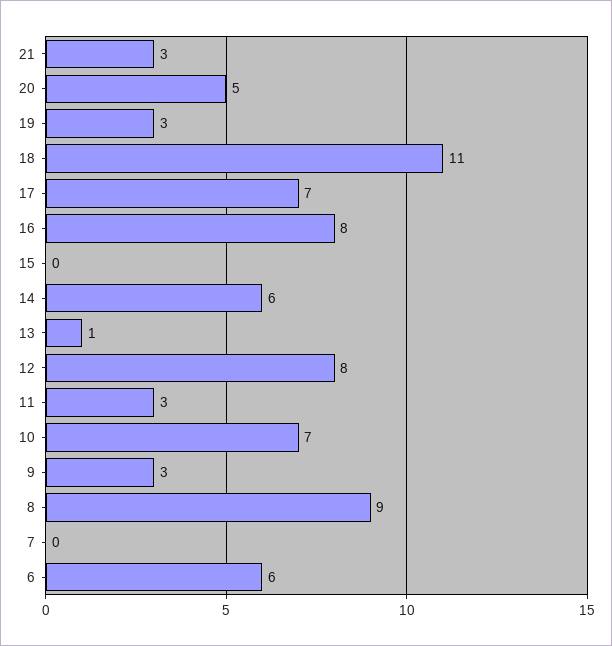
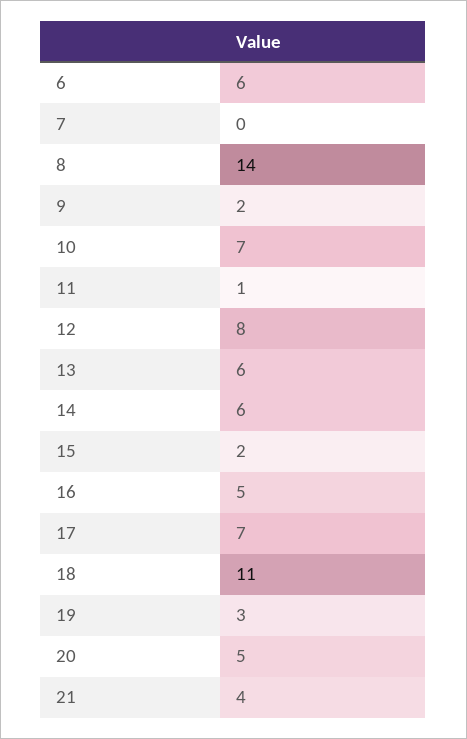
  {
-   "21": 3,
+   "21": 4,
    "20": 5,
    "19": 3,
    "18": 11,
    "17": 7,
-   "16": 8,
+   "16": 5,
-   "15": 0,
+   "15": 2,
    "14": 6,
-   "13": 1,
+   "13": 6,
    "12": 8,
-   "11": 3,
+   "11": 1,
    "10": 7,
-   "9": 3,
+   "9": 2,
-   "8": 9,
+   "8": 14,
    "7": 0,
    "6": 6
  }

